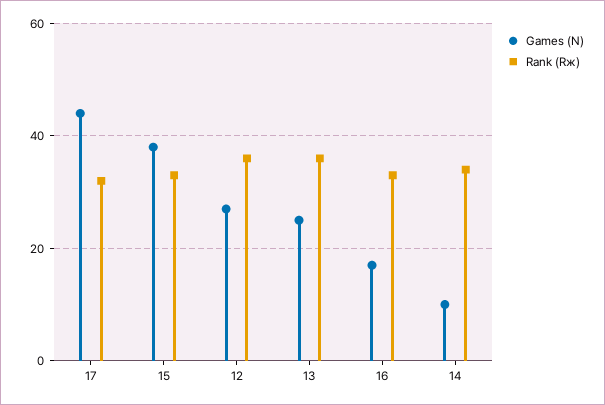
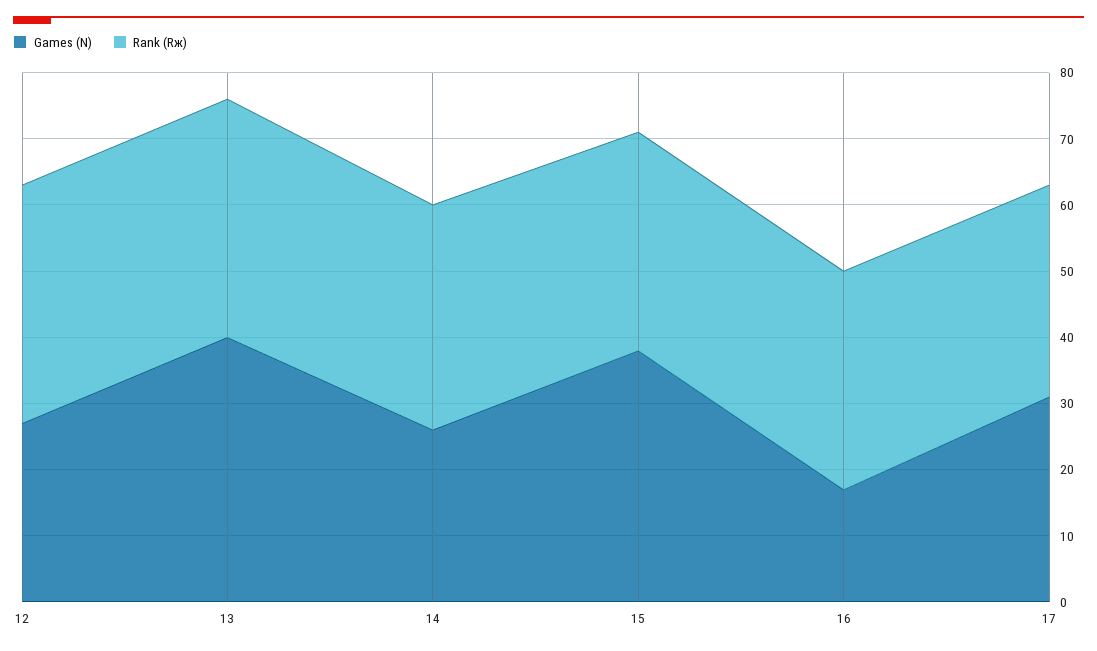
  {
    "Games (N)": {
-     "17": 45,
+     "17": 30,
      "15": 40,
      "12": 25,
-     "13": 25,
+     "13": 40,
      "16": 15,
-     "14": 10
+     "14": 25
    },
    "Rank (Rж)": {
      "17": 30,
      "15": 35,
      "12": 35,
      "13": 35,
      "16": 35,
      "14": 35
    }
  }

